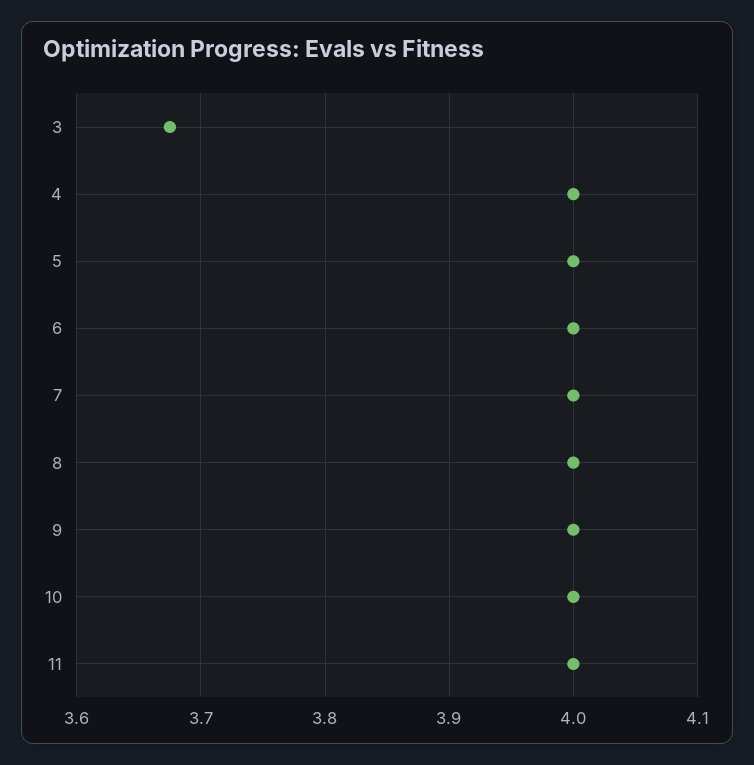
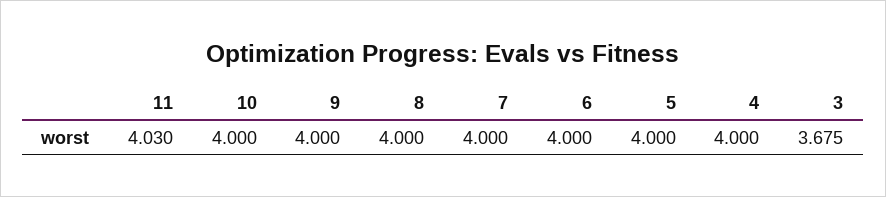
  {
    "3": 3.675,
    "4": 4,
    "5": 4,
    "6": 4,
    "7": 4,
    "8": 4,
    "9": 4,
    "10": 4,
-   "11": 4
+   "11": 4.03
  }

